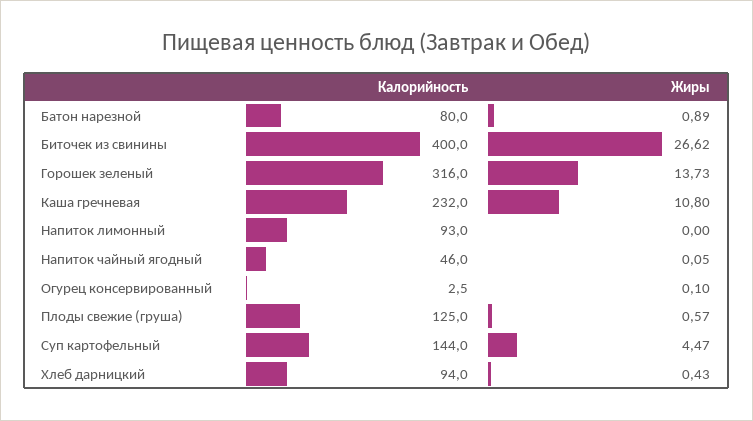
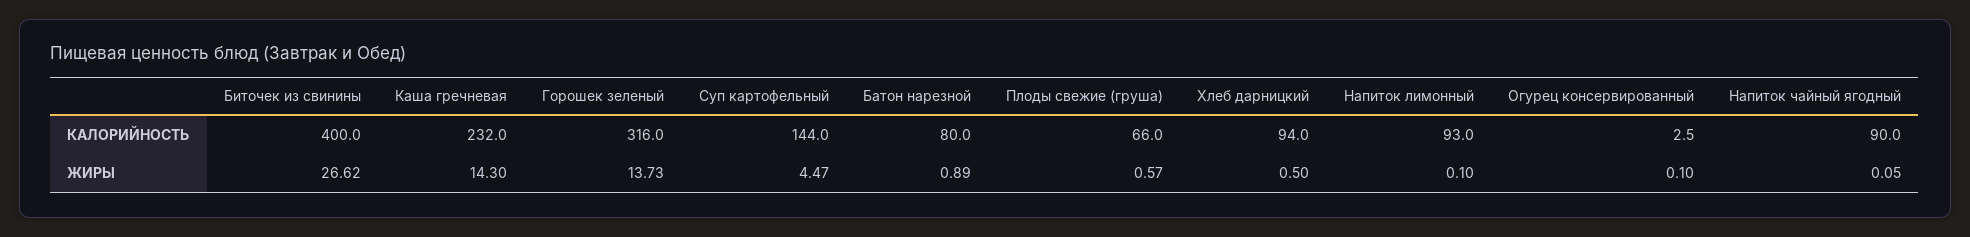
  {
    "Калорийность": {
      "Батон нарезной": 80,
      "Биточек из свинины": 400,
      "Горошек зеленый": 316,
      "Каша гречневая": 232,
      "Напиток лимонный": 93,
-     "Напиток чайный ягодный": 46,
+     "Напиток чайный ягодный": 90,
      "Огурец консервированный": 2.5,
-     "Плоды свежие (груша)": 125,
+     "Плоды свежие (груша)": 66,
      "Суп картофельный": 144,
      "Хлеб дарницкий": 94
    },
    "Жиры": {
      "Батон нарезной": 0.89,
      "Биточек из свинины": 26.62,
      "Горошек зеленый": 13.73,
-     "Каша гречневая": 10.8,
+     "Каша гречневая": 14.3,
-     "Напиток лимонный": 0,
+     "Напиток лимонный": 0.1,
      "Напиток чайный ягодный": 0.05,
      "Огурец консервированный": 0.1,
      "Плоды свежие (груша)": 0.57,
      "Суп картофельный": 4.47,
-     "Хлеб дарницкий": 0.43
+     "Хлеб дарницкий": 0.5
    }
  }

